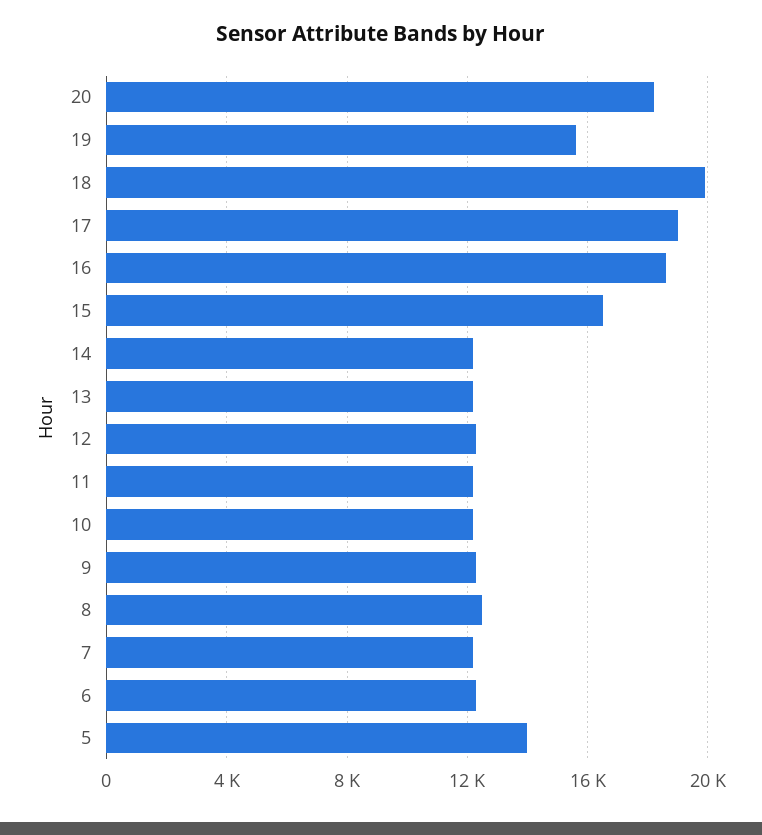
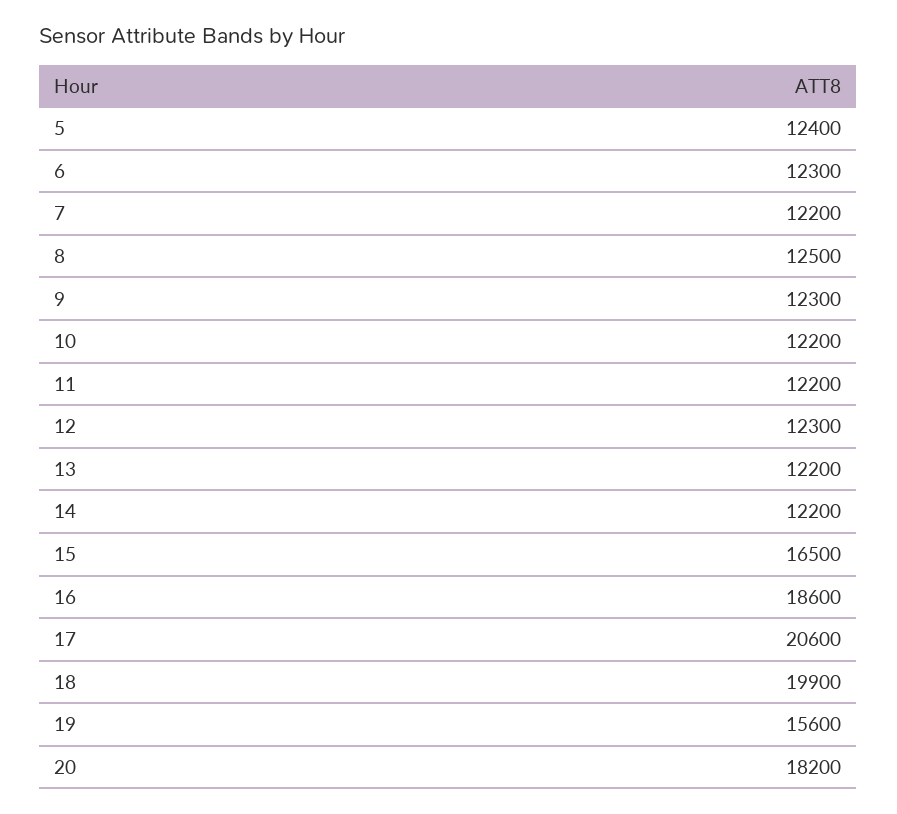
  {
    "20": 18200,
    "19": 15600,
    "18": 19900,
-   "17": 19000,
+   "17": 20600,
    "16": 18600,
    "15": 16500,
    "14": 12200,
    "13": 12200,
    "12": 12300,
    "11": 12200,
    "10": 12200,
    "9": 12300,
    "8": 12500,
    "7": 12200,
    "6": 12300,
-   "5": 14000
+   "5": 12400
  }

